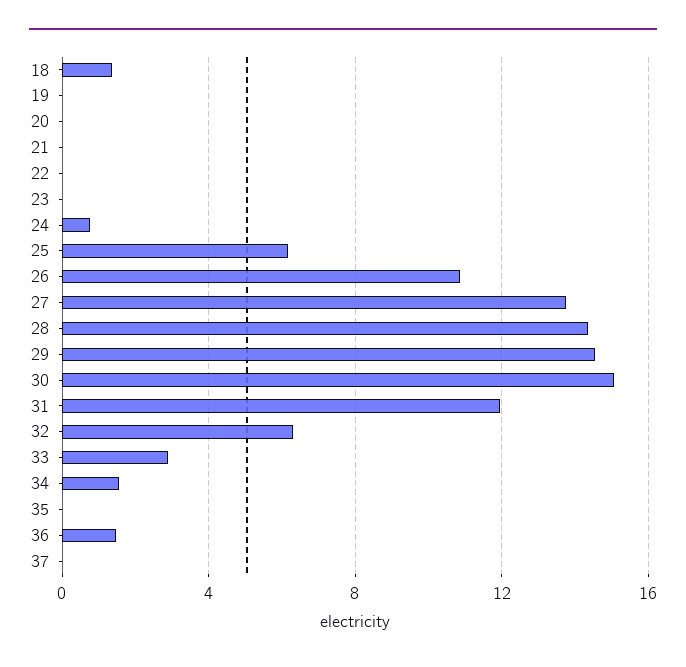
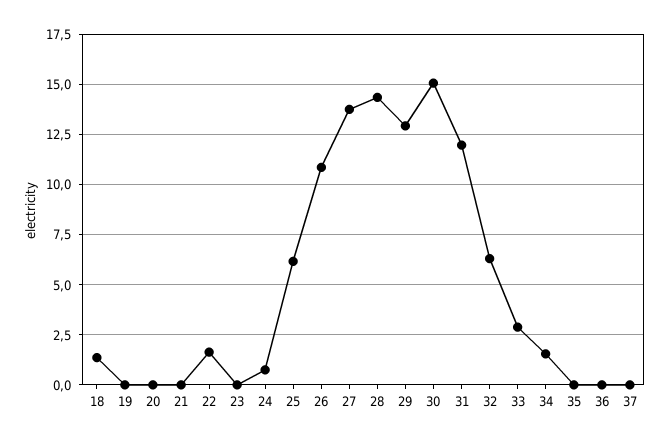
  {
    "18": 1.5,
    "19": 0,
    "20": 0,
    "21": 0,
-   "22": 0,
+   "22": 1.5,
    "23": 0,
    "24": 1,
    "25": 6,
    "26": 11,
    "27": 14,
    "28": 14.5,
-   "29": 14.5,
+   "29": 13,
    "30": 15,
    "31": 12,
    "32": 6.5,
    "33": 3,
    "34": 1.5,
    "35": 0,
-   "36": 1.5,
+   "36": 0,
    "37": 0
  }

